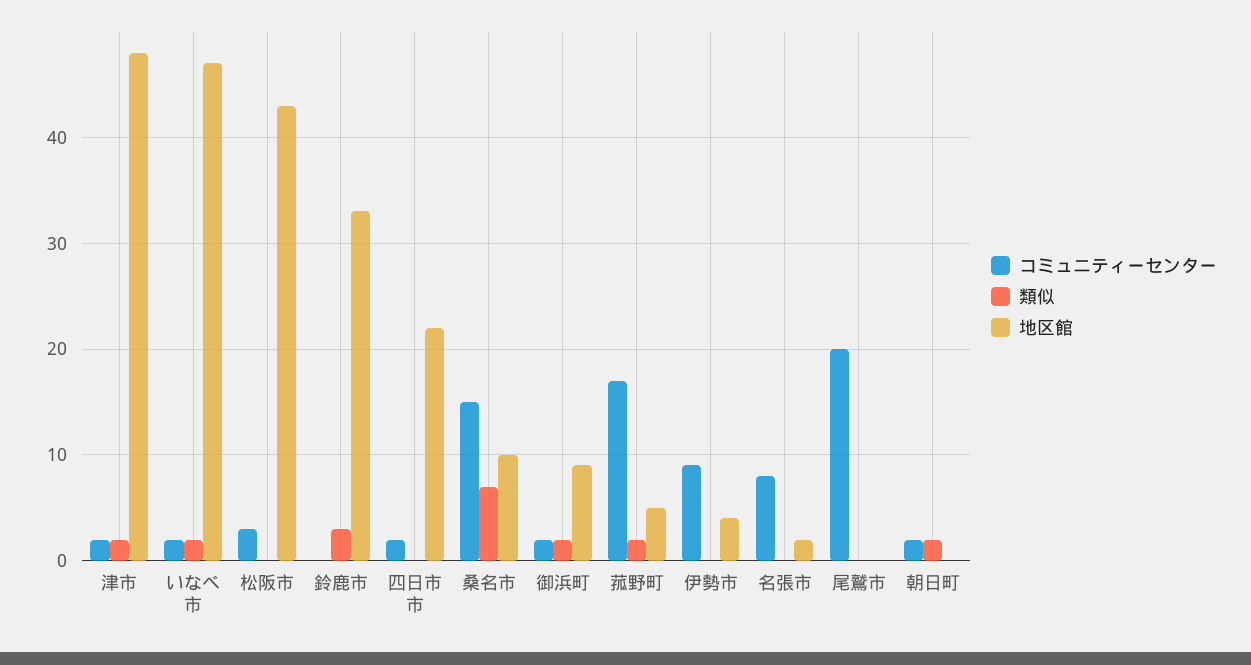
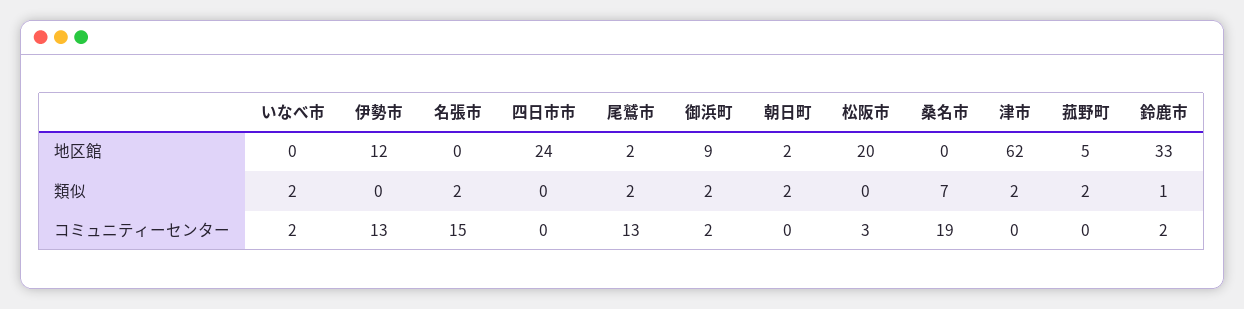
  {
    "コミュニティーセンター": {
-     "津市": 2,
+     "津市": 0,
      "いなべ市": 2,
      "松阪市": 3,
-     "鈴鹿市": 0,
+     "鈴鹿市": 2,
-     "四日市市": 2,
+     "四日市市": 0,
-     "桑名市": 15,
+     "桑名市": 19,
      "御浜町": 2,
-     "菰野町": 17,
+     "菰野町": 0,
-     "伊勢市": 9,
+     "伊勢市": 13,
-     "名張市": 8,
+     "名張市": 15,
-     "尾鷲市": 20,
+     "尾鷲市": 13,
-     "朝日町": 2
+     "朝日町": 0
    },
    "類似": {
      "津市": 2,
      "いなべ市": 2,
      "松阪市": 0,
-     "鈴鹿市": 3,
+     "鈴鹿市": 1,
      "四日市市": 0,
      "桑名市": 7,
      "御浜町": 2,
      "菰野町": 2,
      "伊勢市": 0,
-     "名張市": 0,
+     "名張市": 2,
-     "尾鷲市": 0,
+     "尾鷲市": 2,
      "朝日町": 2
    },
    "地区館": {
-     "津市": 48,
+     "津市": 62,
-     "いなべ市": 47,
+     "いなべ市": 0,
-     "松阪市": 43,
+     "松阪市": 20,
      "鈴鹿市": 33,
-     "四日市市": 22,
+     "四日市市": 24,
-     "桑名市": 10,
+     "桑名市": 0,
      "御浜町": 9,
      "菰野町": 5,
-     "伊勢市": 4,
+     "伊勢市": 12,
-     "名張市": 2,
+     "名張市": 0,
-     "尾鷲市": 0,
+     "尾鷲市": 2,
-     "朝日町": 0
+     "朝日町": 2
    }
  }

